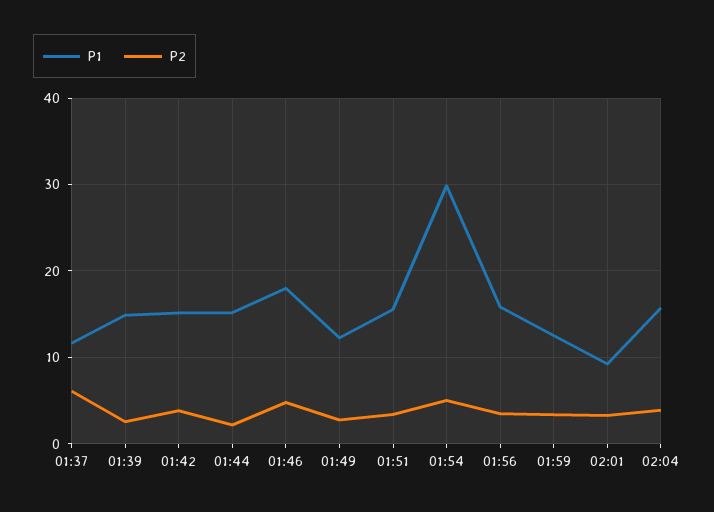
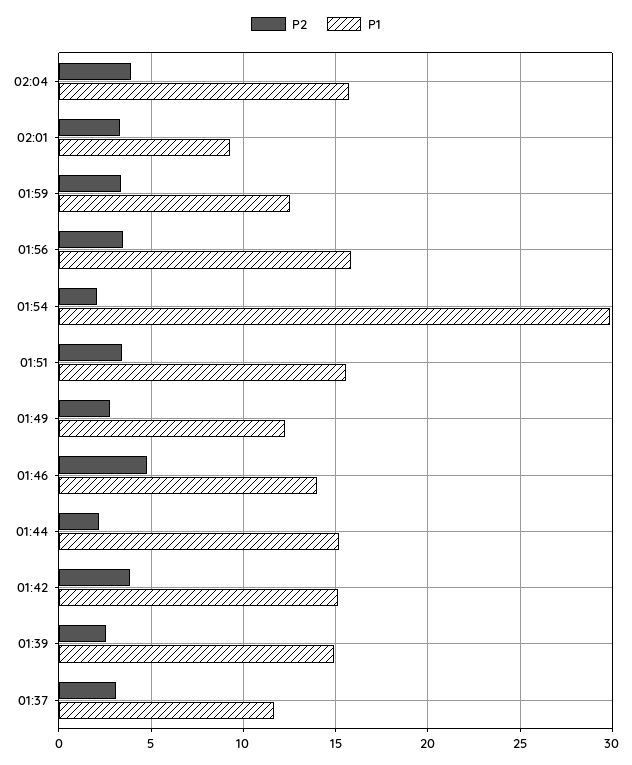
  {
    "P1": {
      "01:37": 11.5,
      "01:39": 15,
      "01:42": 15,
      "01:44": 15,
-     "01:46": 18,
+     "01:46": 14,
      "01:49": 12.5,
      "01:51": 15.5,
      "01:54": 30,
      "01:56": 16,
      "01:59": 12.5,
      "02:01": 9.5,
      "02:04": 15.5
    },
    "P2": {
-     "01:37": 6,
+     "01:37": 3,
      "01:39": 2.5,
      "01:42": 4,
      "01:44": 2,
      "01:46": 5,
      "01:49": 3,
      "01:51": 3.5,
-     "01:54": 5,
+     "01:54": 2,
      "01:56": 3.5,
      "01:59": 3.5,
      "02:01": 3.5,
      "02:04": 4
    }
  }

